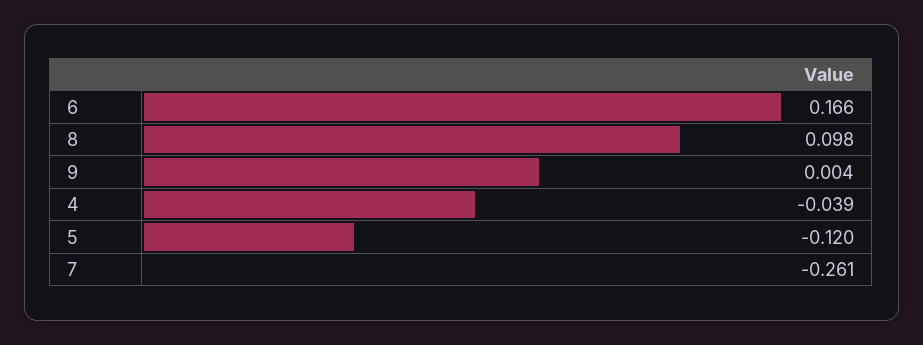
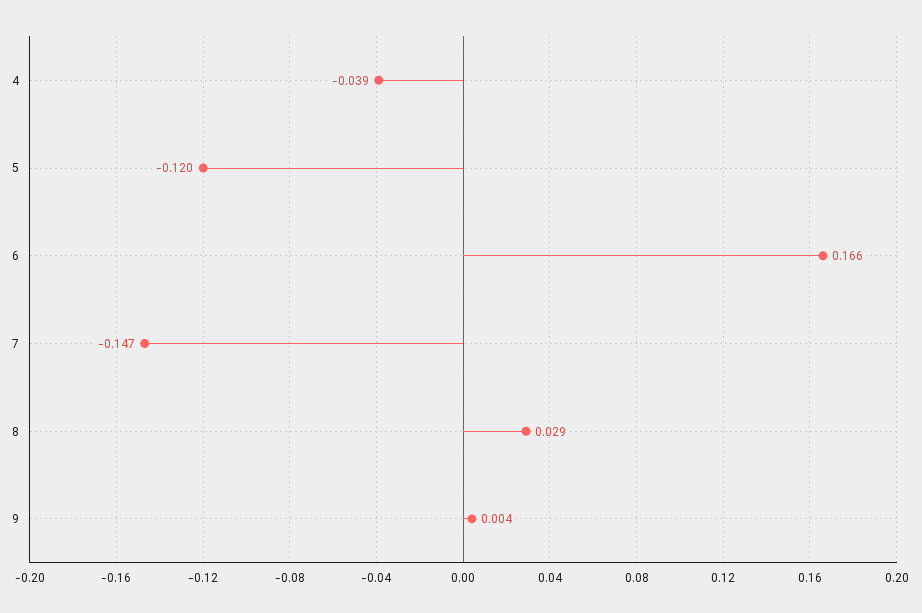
  {
    "6": 0.166,
-   "8": 0.098,
+   "8": 0.029,
    "9": 0.004,
    "4": -0.039,
    "5": -0.12,
-   "7": -0.261
+   "7": -0.147
  }

